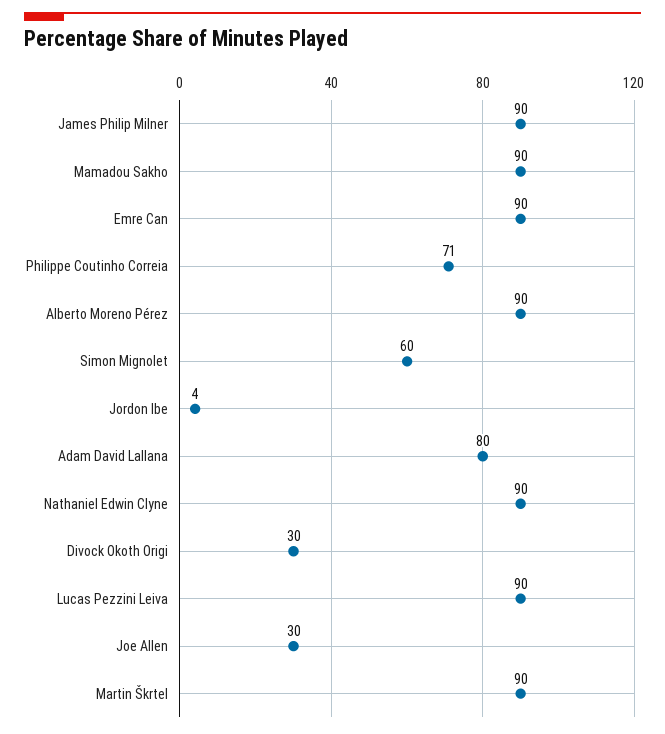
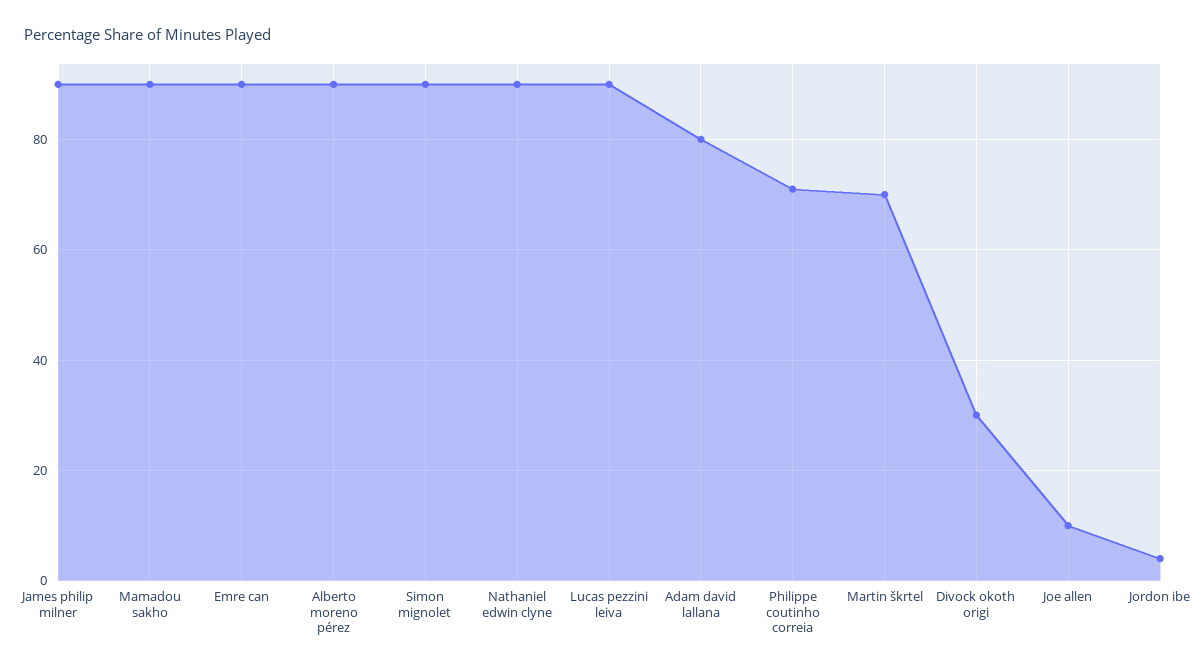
  {
    "James Philip Milner": 90,
    "Mamadou Sakho": 90,
    "Emre Can": 90,
    "Philippe Coutinho Correia": 71,
    "Alberto Moreno Pérez": 90,
-   "Simon Mignolet": 60,
+   "Simon Mignolet": 90,
    "Jordon Ibe": 4,
    "Adam David Lallana": 80,
    "Nathaniel Edwin Clyne": 90,
    "Divock Okoth Origi": 30,
    "Lucas Pezzini Leiva": 90,
-   "Joe Allen": 30,
+   "Joe Allen": 10,
-   "Martin Škrtel": 90
+   "Martin Škrtel": 70
  }

